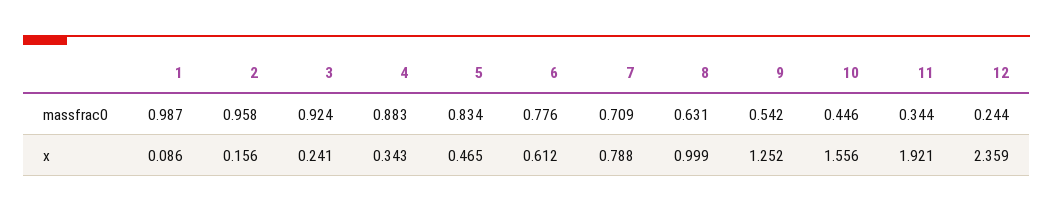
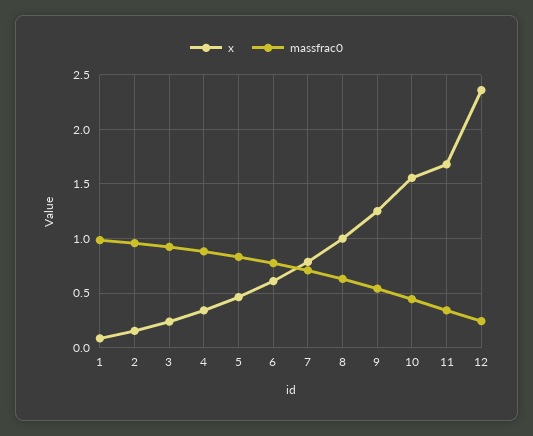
  {
    "massfrac0": {
      "1": 0.987,
      "2": 0.958,
      "3": 0.924,
      "4": 0.883,
      "5": 0.834,
      "6": 0.776,
      "7": 0.709,
      "8": 0.631,
      "9": 0.542,
      "10": 0.446,
      "11": 0.344,
      "12": 0.244
    },
    "x": {
      "1": 0.086,
      "2": 0.156,
      "3": 0.241,
      "4": 0.343,
      "5": 0.465,
      "6": 0.612,
      "7": 0.788,
      "8": 0.999,
      "9": 1.252,
      "10": 1.556,
-     "11": 1.921,
+     "11": 1.7,
      "12": 2.359
    }
  }

